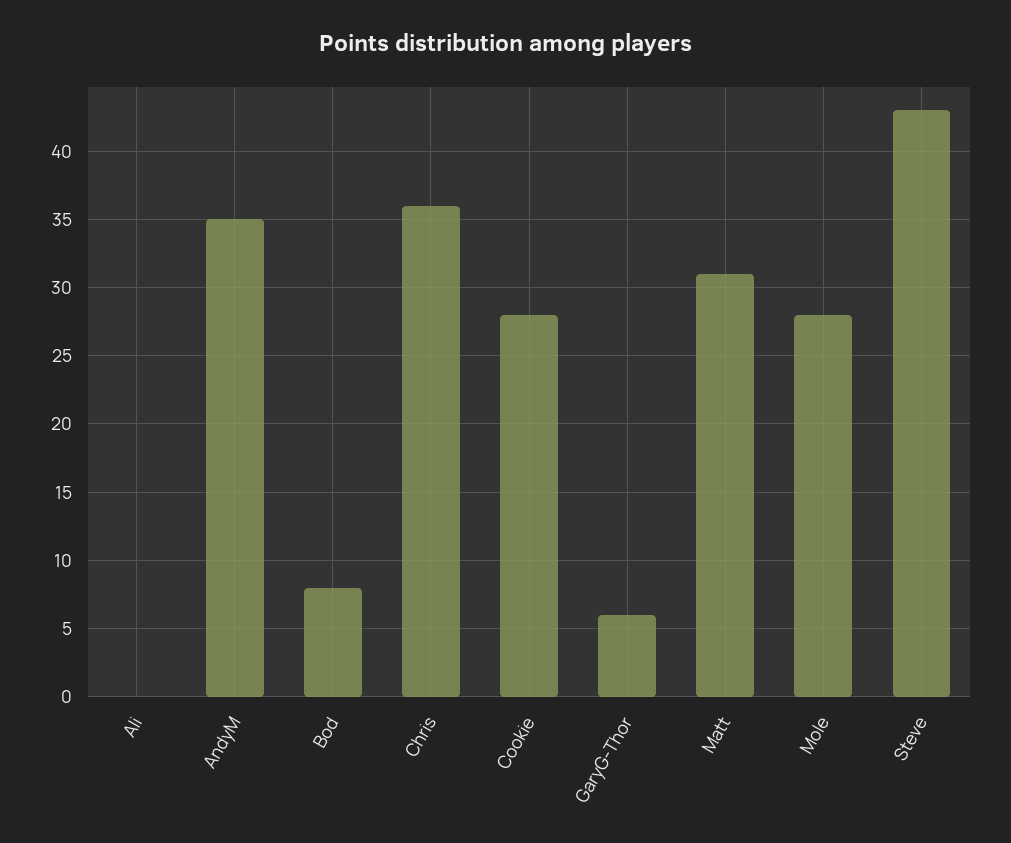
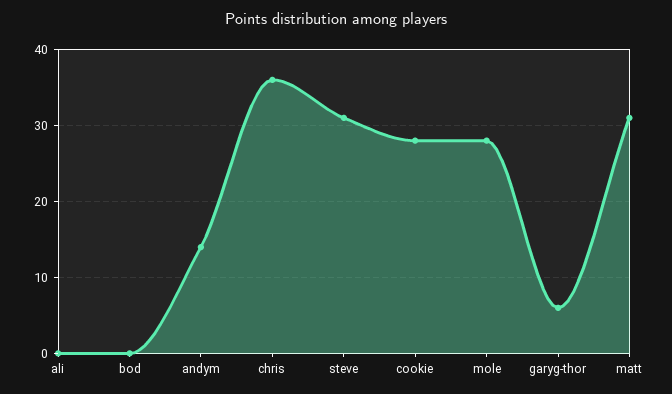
  {
    "Ali": 0,
-   "AndyM": 35,
+   "AndyM": 14,
-   "Bod": 8,
+   "Bod": 0,
    "Chris": 36,
    "Cookie": 28,
    "GaryG-Thor": 6,
    "Matt": 31,
    "Mole": 28,
-   "Steve": 43
+   "Steve": 31
  }

